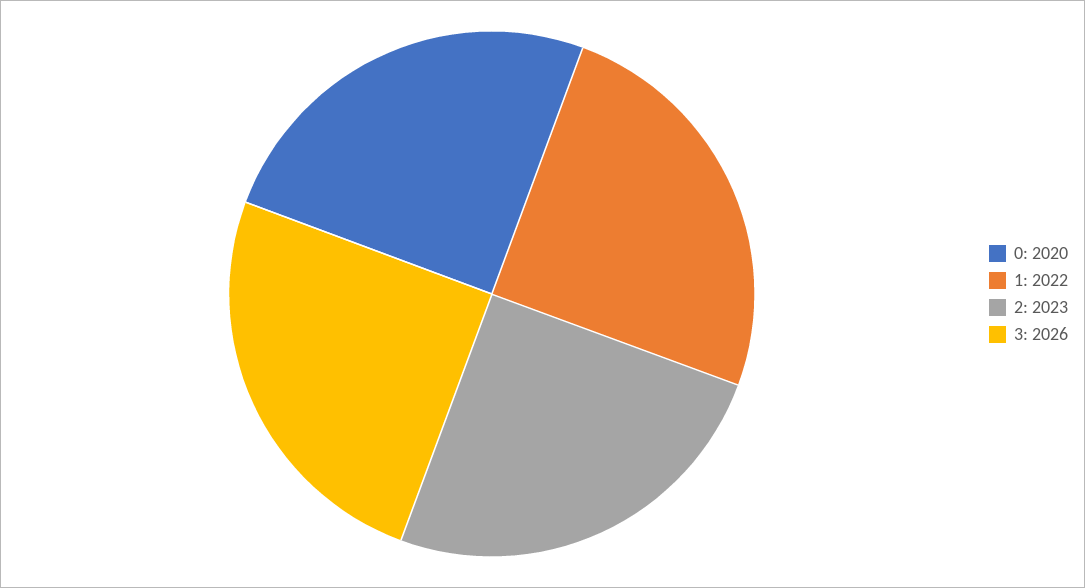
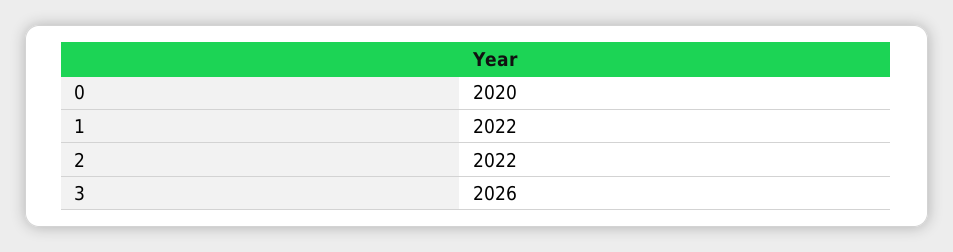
  {
    "0": 2020,
    "1": 2022,
-   "2": 2023,
+   "2": 2022,
    "3": 2026
  }

